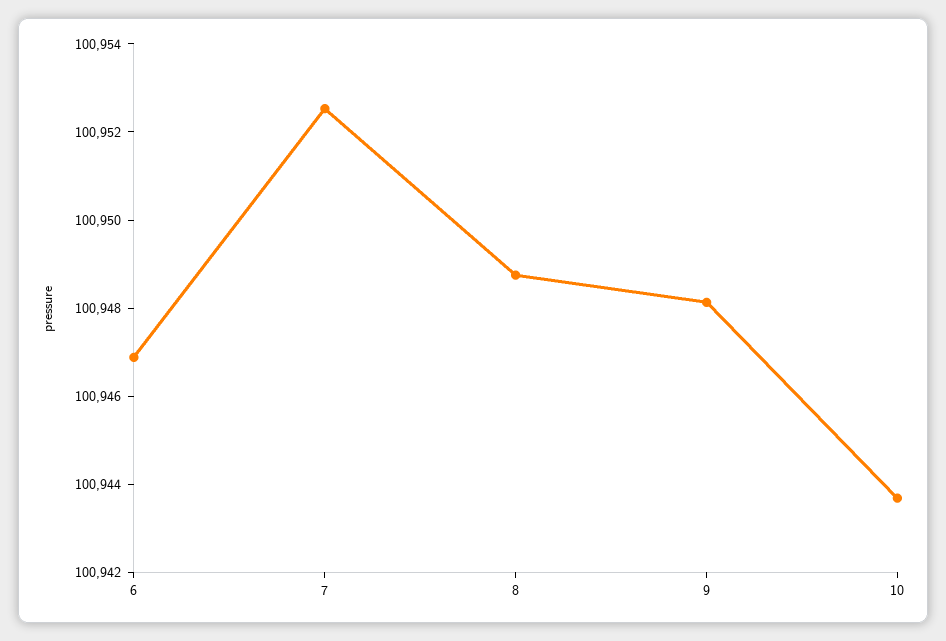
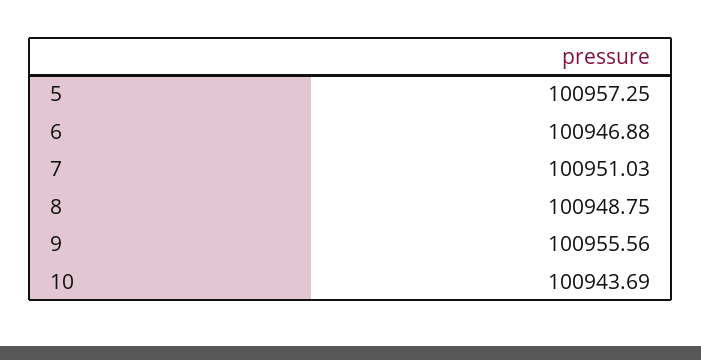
  {
    "6": 100946.88,
-   "7": 100952.5,
+   "7": 100951.03,
    "8": 100948.75,
-   "9": 100948,
+   "9": 100955.56,
-   "10": 100943.69
+   "10": 100943.69,
+   "5": 100957.25
  }

